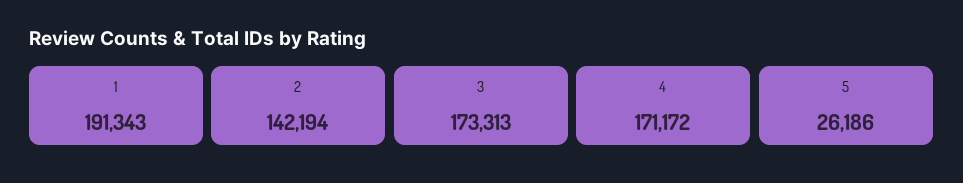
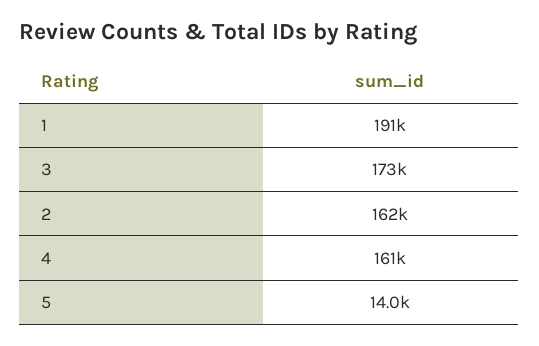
  {
    "1": 191343,
-   "2": 142194,
+   "2": 162000,
    "3": 173313,
-   "4": 171172,
+   "4": 161000,
-   "5": 26186
+   "5": 14000
  }

